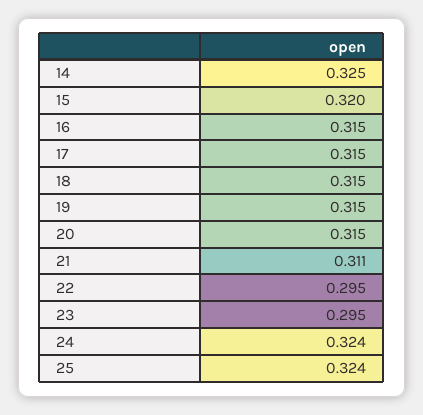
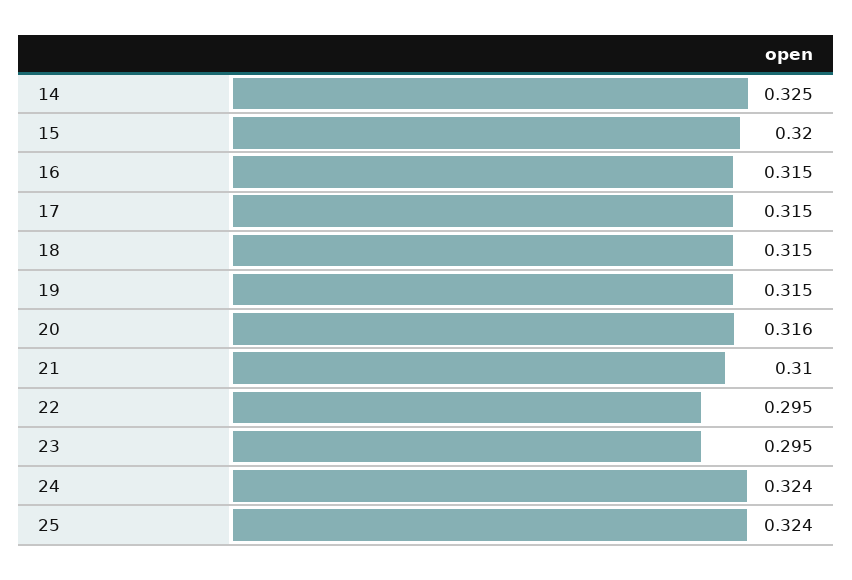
  {
    "14": 0.325,
    "15": 0.32,
    "16": 0.315,
    "17": 0.315,
    "18": 0.315,
    "19": 0.315,
-   "20": 0.315,
+   "20": 0.316,
-   "21": 0.311,
+   "21": 0.31,
    "22": 0.295,
    "23": 0.295,
    "24": 0.324,
    "25": 0.324
  }

